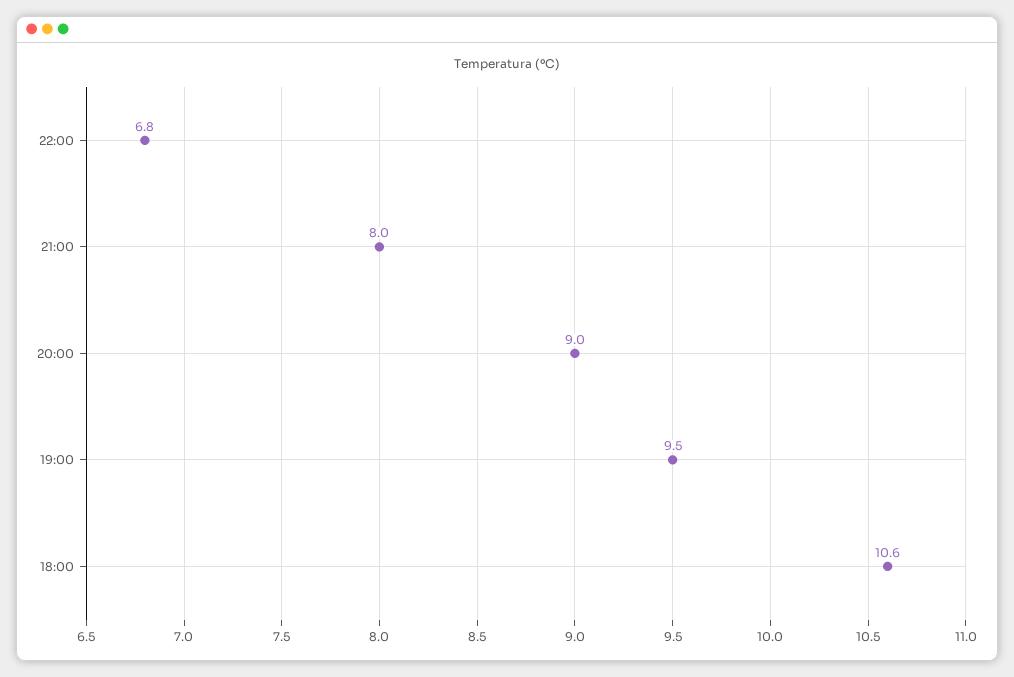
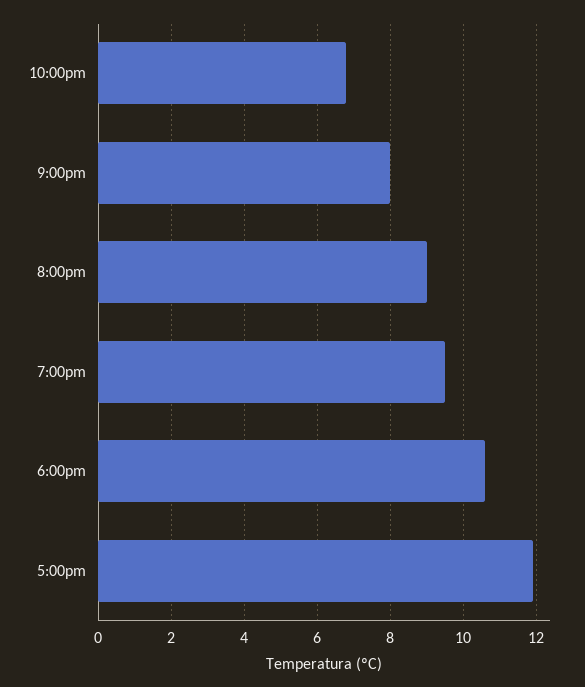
  {
    "22:00": 6.8,
    "21:00": 8,
    "20:00": 9,
    "19:00": 9.5,
-   "18:00": 10.6
+   "18:00": 10.6,
+   "5:00pm": 12
  }

